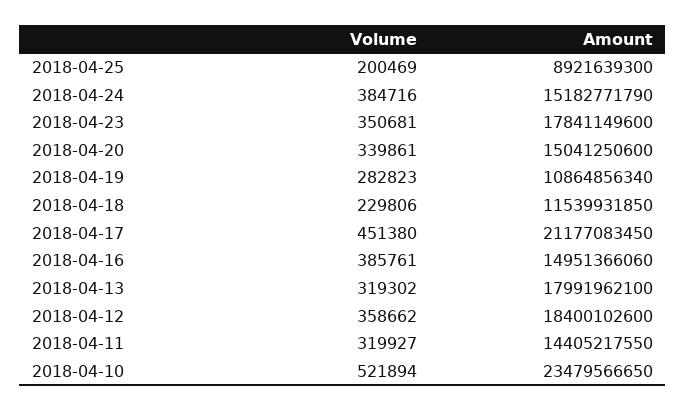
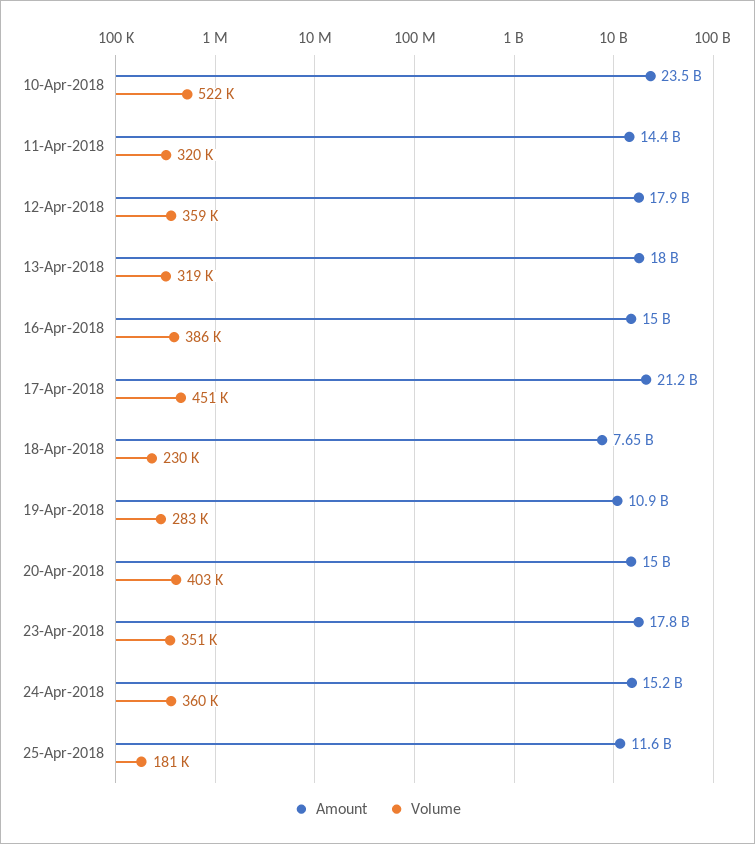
  {
    "Volume": {
-     "2018-04-25": 200469,
+     "2018-04-25": 181000,
-     "2018-04-24": 384716,
+     "2018-04-24": 360000,
      "2018-04-23": 350681,
-     "2018-04-20": 339861,
+     "2018-04-20": 403000,
      "2018-04-19": 282823,
      "2018-04-18": 229806,
      "2018-04-17": 451380,
      "2018-04-16": 385761,
      "2018-04-13": 319302,
      "2018-04-12": 358662,
      "2018-04-11": 319927,
      "2018-04-10": 521894
    },
    "Amount": {
-     "2018-04-25": 8921639300,
+     "2018-04-25": 11600000000,
      "2018-04-24": 15182771790,
      "2018-04-23": 17841149600,
      "2018-04-20": 15041250600,
      "2018-04-19": 10864856340,
-     "2018-04-18": 11539931850,
+     "2018-04-18": 7650000000,
      "2018-04-17": 21177083450,
      "2018-04-16": 14951366060,
      "2018-04-13": 17991962100,
-     "2018-04-12": 18400102600,
+     "2018-04-12": 17900000000,
      "2018-04-11": 14405217550,
      "2018-04-10": 23479566650
    }
  }

